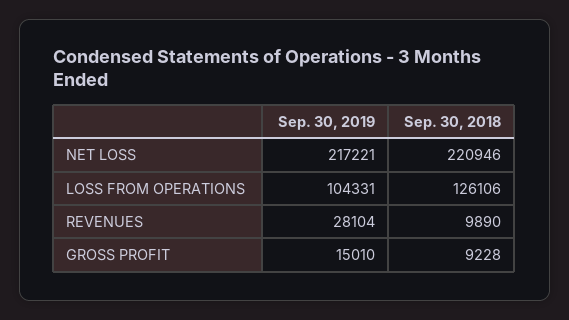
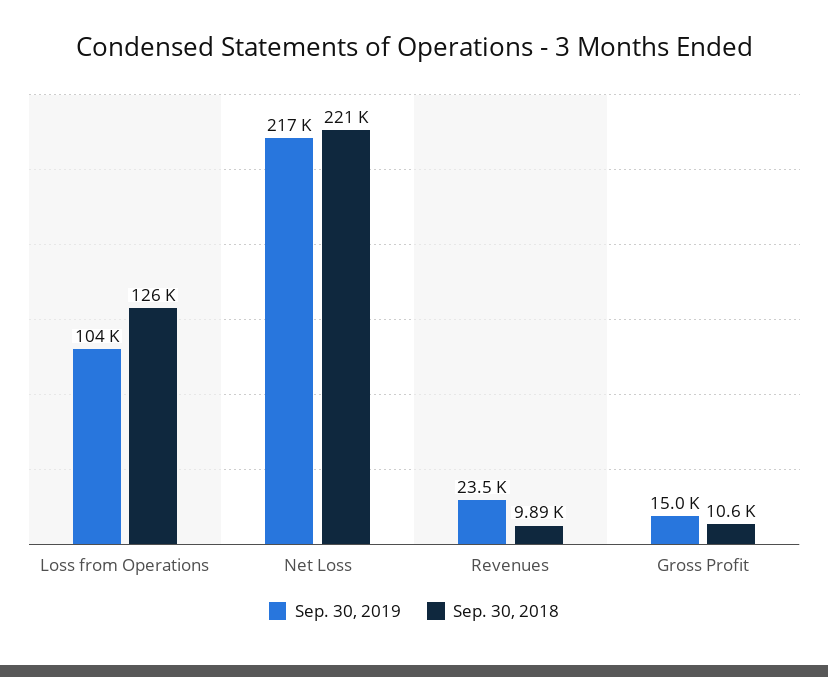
  {
    "Sep. 30, 2019": {
      "NET LOSS": 217221,
      "LOSS FROM OPERATIONS": 104331,
-     "REVENUES": 28104,
+     "REVENUES": 23500,
      "GROSS PROFIT": 15010
    },
    "Sep. 30, 2018": {
      "NET LOSS": 220946,
      "LOSS FROM OPERATIONS": 126106,
      "REVENUES": 9890,
-     "GROSS PROFIT": 9228
+     "GROSS PROFIT": 10600
    }
  }

